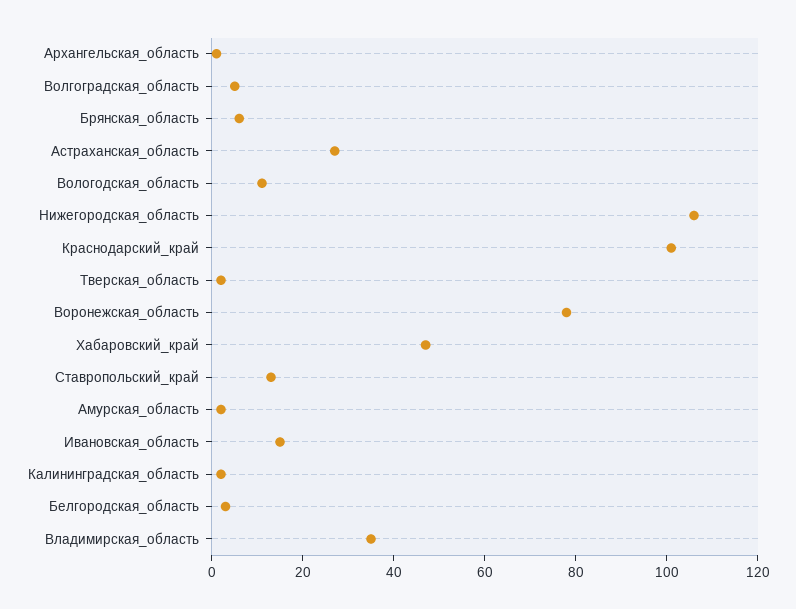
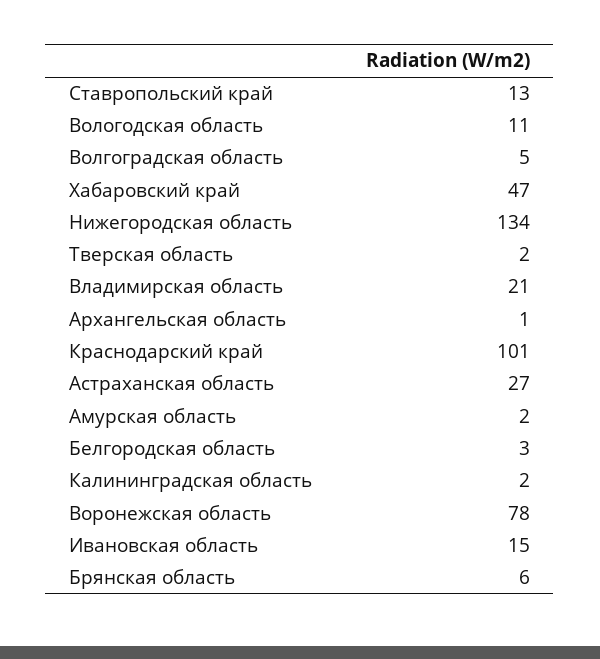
  {
    "Архангельская_область": 1,
    "Волгоградская_область": 5,
    "Брянская_область": 6,
    "Астраханская_область": 27,
    "Вологодская_область": 11,
-   "Нижегородская_область": 105,
+   "Нижегородская_область": 134,
    "Краснодарский_край": 101,
    "Тверская_область": 2,
    "Воронежская_область": 78,
    "Хабаровский_край": 47,
    "Ставропольский_край": 13,
    "Амурская_область": 2,
    "Ивановская_область": 15,
    "Калининградская_область": 2,
    "Белгородская_область": 3,
-   "Владимирская_область": 35
+   "Владимирская_область": 21
  }

